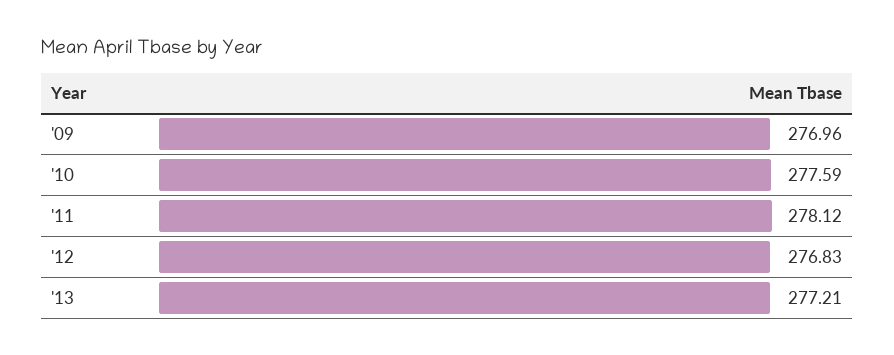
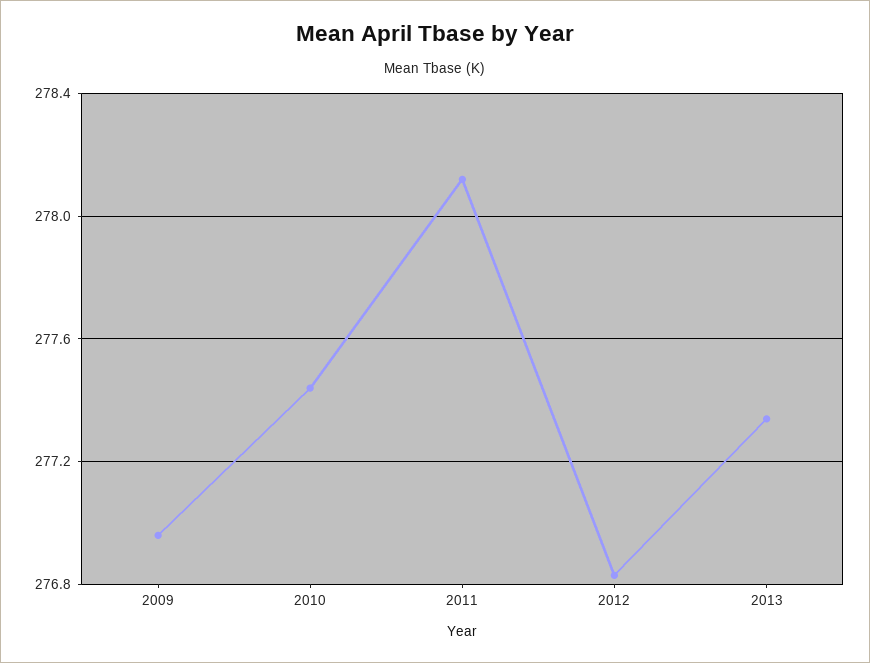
  {
    "'09": 276.96,
-   "'10": 277.59,
+   "'10": 277.45,
    "'11": 278.12,
    "'12": 276.83,
-   "'13": 277.21
+   "'13": 277.35
  }

